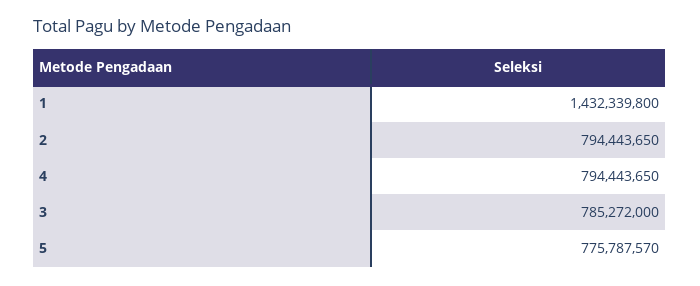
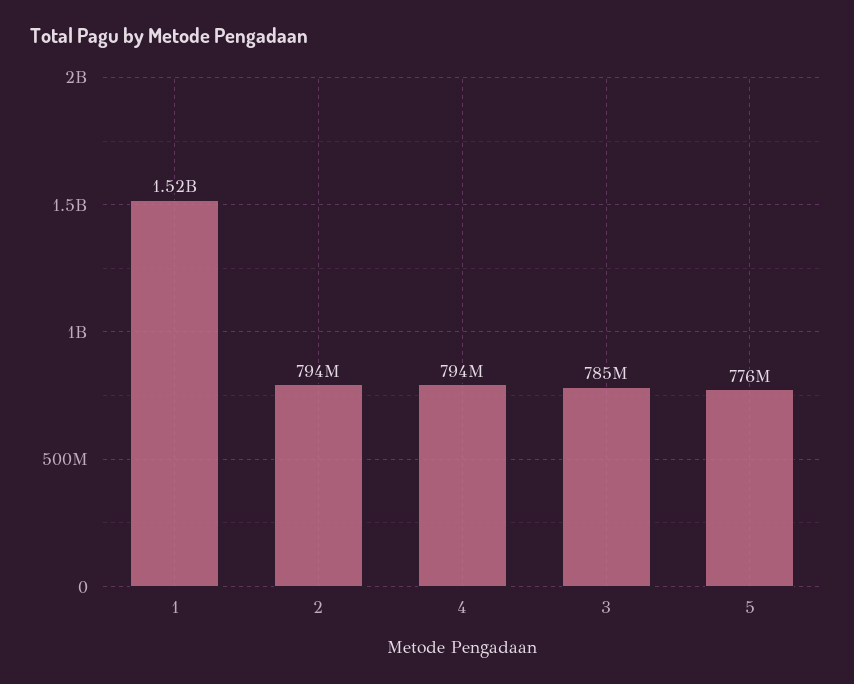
  {
-   "1": 1432339800,
+   "1": 1520000000,
    "2": 794443650,
    "4": 794443650,
    "3": 785272000,
    "5": 775787570
  }

